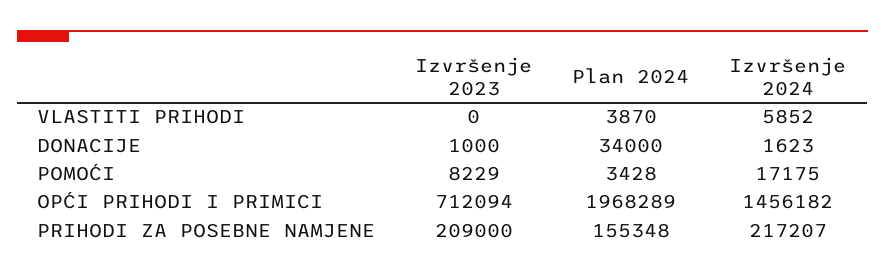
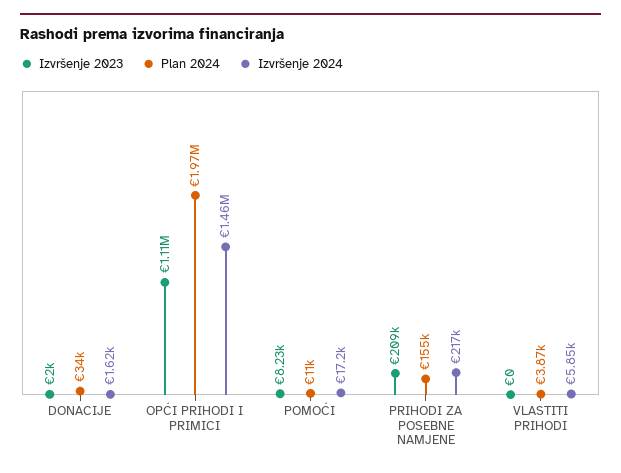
  {
    "Izvršenje 2023": {
      "VLASTITI PRIHODI": 0,
-     "DONACIJE": 1000,
+     "DONACIJE": 2000,
      "POMOĆI": 8229,
-     "OPĆI PRIHODI I PRIMICI": 712094,
+     "OPĆI PRIHODI I PRIMICI": 1110000,
      "PRIHODI ZA POSEBNE NAMJENE": 209000
    },
    "Plan 2024": {
      "VLASTITI PRIHODI": 3870,
      "DONACIJE": 34000,
-     "POMOĆI": 3428,
+     "POMOĆI": 11000,
      "OPĆI PRIHODI I PRIMICI": 1968289,
      "PRIHODI ZA POSEBNE NAMJENE": 155348
    },
    "Izvršenje 2024": {
      "VLASTITI PRIHODI": 5852,
      "DONACIJE": 1623,
      "POMOĆI": 17175,
      "OPĆI PRIHODI I PRIMICI": 1456182,
      "PRIHODI ZA POSEBNE NAMJENE": 217207
    }
  }

